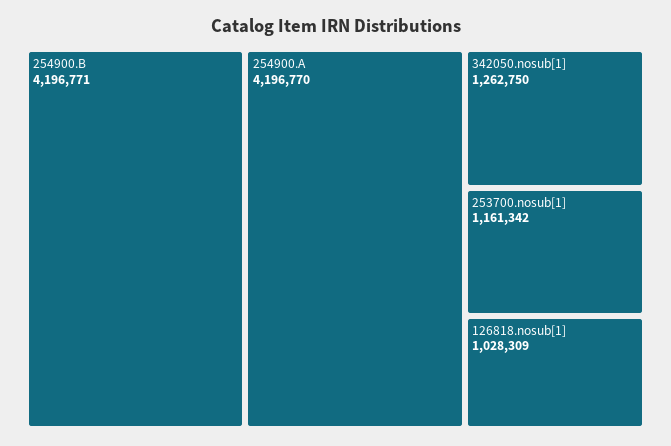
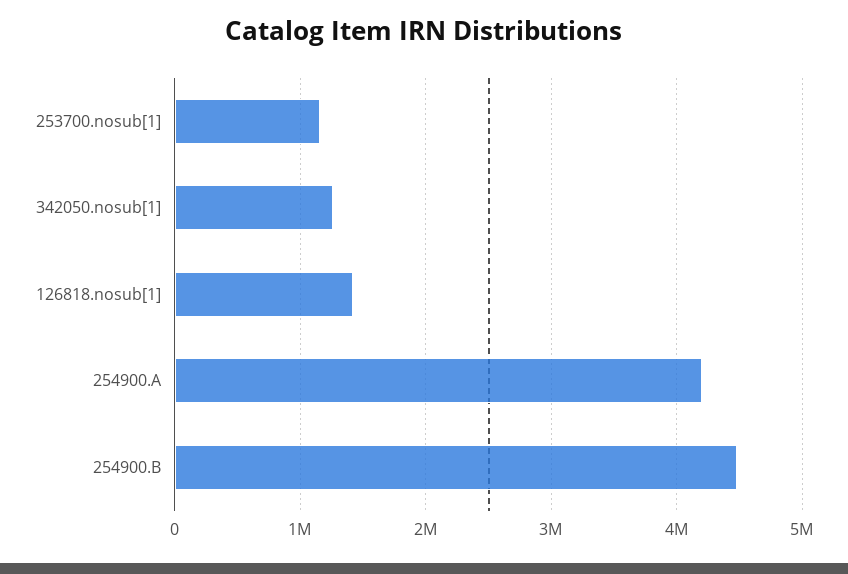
  {
-   "254900.B": 4196771,
+   "254900.B": 4500000,
    "254900.A": 4196770,
    "342050.nosub[1]": 1262750,
    "253700.nosub[1]": 1161342,
-   "126818.nosub[1]": 1028309
+   "126818.nosub[1]": 1400000
  }

